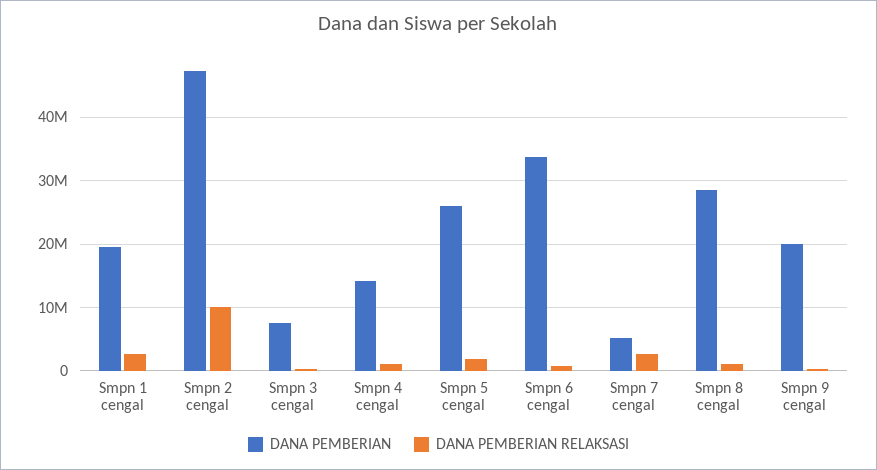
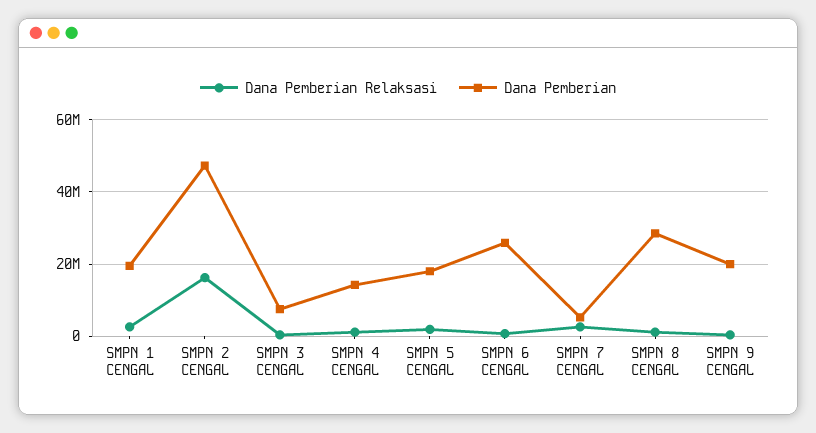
  {
    "DANA PEMBERIAN": {
      "Smpn 1 cengal": 20000000,
      "Smpn 2 cengal": 47000000,
      "Smpn 3 cengal": 8000000,
      "Smpn 4 cengal": 14000000,
-     "Smpn 5 cengal": 26000000,
+     "Smpn 5 cengal": 18000000,
-     "Smpn 6 cengal": 34000000,
+     "Smpn 6 cengal": 26000000,
      "Smpn 7 cengal": 5000000,
      "Smpn 8 cengal": 29000000,
      "Smpn 9 cengal": 20000000
    },
    "DANA PEMBERIAN RELAKSASI": {
      "Smpn 1 cengal": 3000000,
-     "Smpn 2 cengal": 10000000,
+     "Smpn 2 cengal": 16000000,
      "Smpn 3 cengal": 0,
      "Smpn 4 cengal": 1000000,
      "Smpn 5 cengal": 2000000,
      "Smpn 6 cengal": 1000000,
      "Smpn 7 cengal": 3000000,
      "Smpn 8 cengal": 1000000,
      "Smpn 9 cengal": 0
    }
  }

